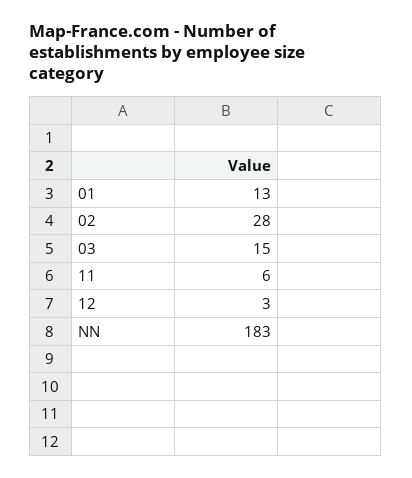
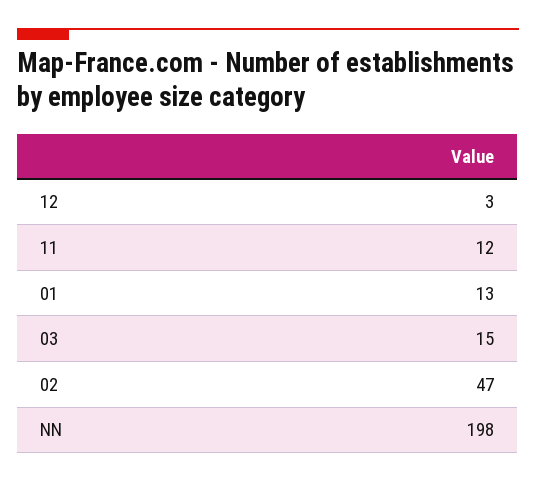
  {
    "01": 13,
-   "02": 28,
+   "02": 47,
    "03": 15,
-   "11": 6,
+   "11": 12,
    "12": 3,
-   "NN": 183
+   "NN": 198
  }

